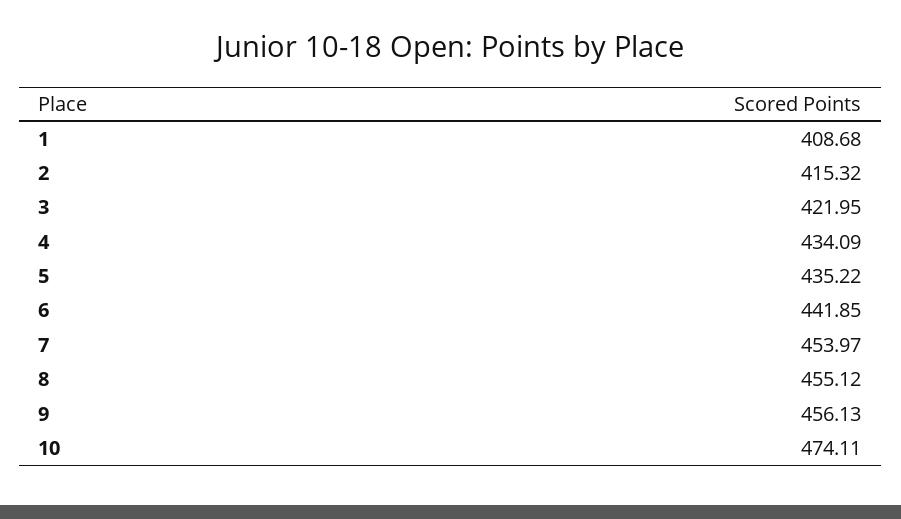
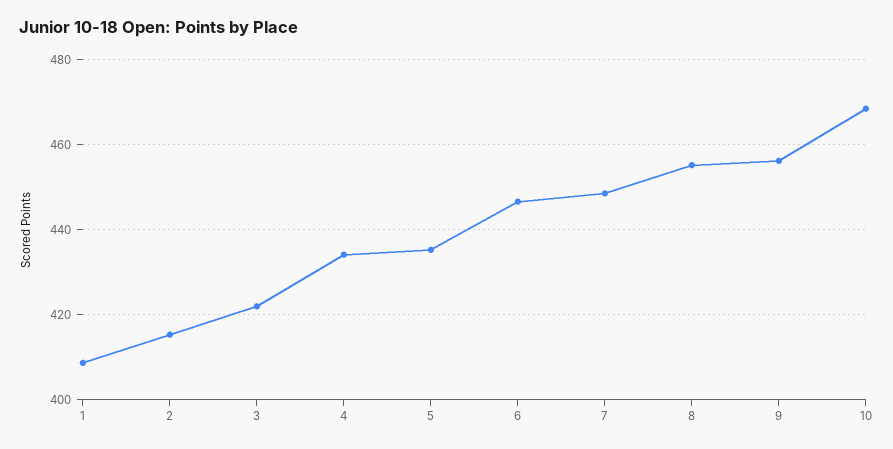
  {
    "1": 408.68,
    "2": 415.32,
    "3": 421.95,
    "4": 434.09,
    "5": 435.22,
-   "6": 441.85,
+   "6": 446,
-   "7": 453.97,
+   "7": 448,
    "8": 455.12,
    "9": 456.13,
-   "10": 474.11
+   "10": 468
  }

